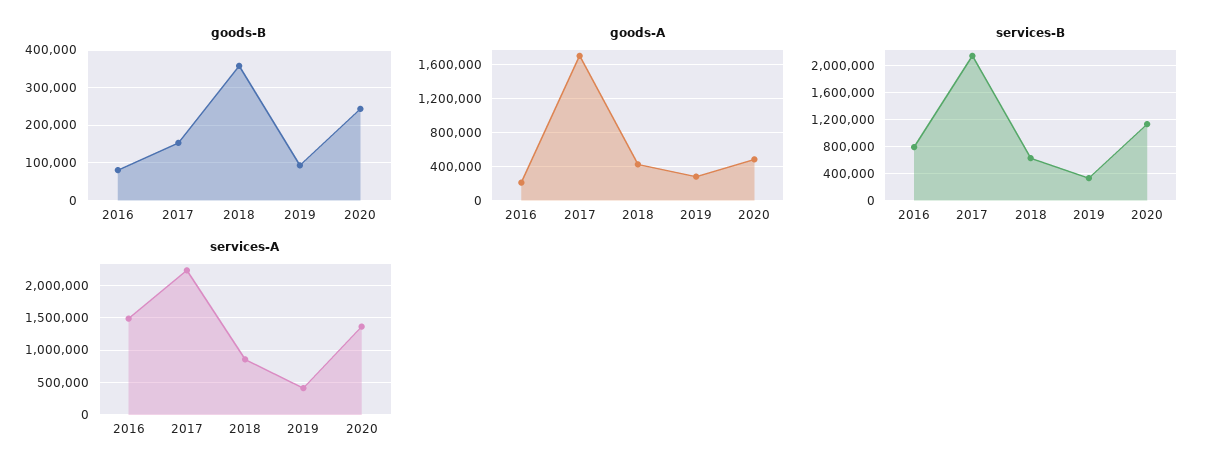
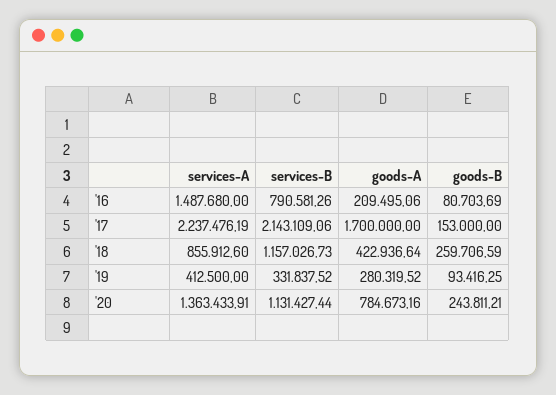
  {
    "goods-B": {
      "2016": 80703.69,
      "2017": 153000,
-     "2018": 360000,
+     "2018": 259706.59,
      "2019": 93416.25,
      "2020": 243811.21
    },
    "goods-A": {
      "2016": 209495.06,
      "2017": 1700000,
      "2018": 422936.64,
      "2019": 280319.52,
-     "2020": 500000
+     "2020": 784673.16
    },
    "services-B": {
      "2016": 790581.26,
      "2017": 2143109.06,
-     "2018": 600000,
+     "2018": 1157026.73,
      "2019": 331837.52,
      "2020": 1131427.44
    },
    "services-A": {
      "2016": 1487680,
      "2017": 2237476.19,
      "2018": 855912.6,
      "2019": 412500,
      "2020": 1363433.91
    }
  }

